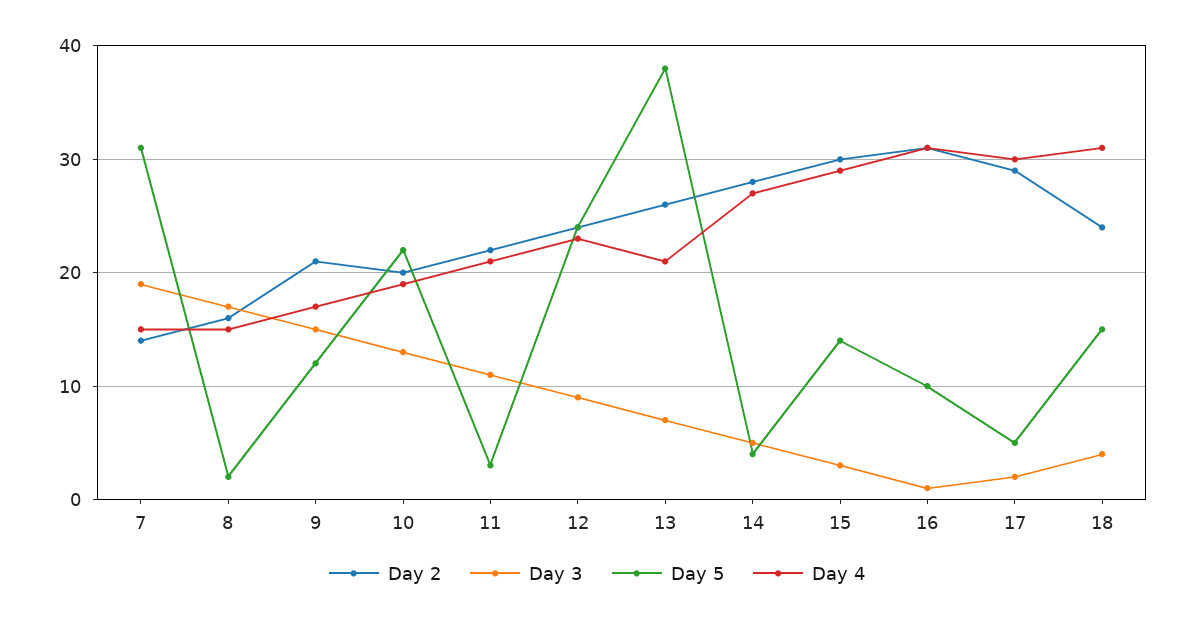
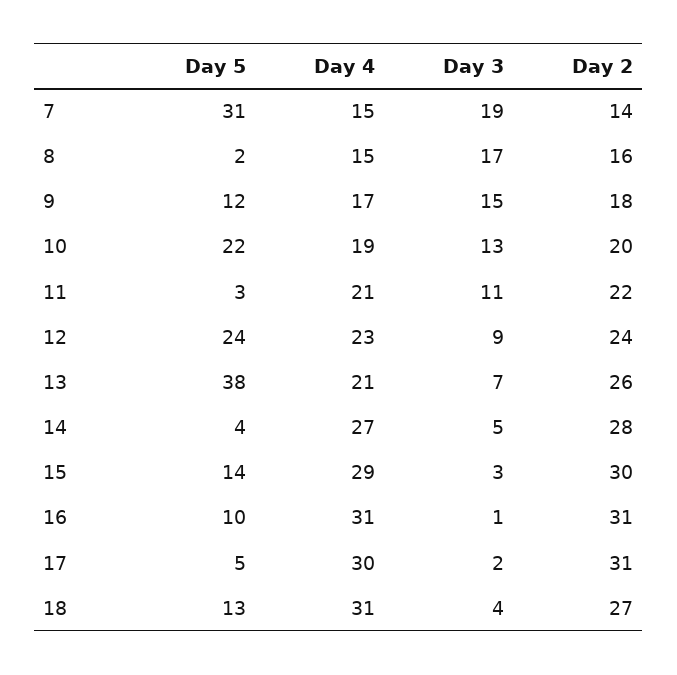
  {
    "Day 2": {
      "7": 14,
      "8": 16,
-     "9": 21,
+     "9": 18,
      "10": 20,
      "11": 22,
      "12": 24,
      "13": 26,
      "14": 28,
      "15": 30,
      "16": 31,
-     "17": 29,
+     "17": 31,
-     "18": 24
+     "18": 27
    },
    "Day 3": {
      "7": 19,
      "8": 17,
      "9": 15,
      "10": 13,
      "11": 11,
      "12": 9,
      "13": 7,
      "14": 5,
      "15": 3,
      "16": 1,
      "17": 2,
      "18": 4
    },
    "Day 5": {
      "7": 31,
      "8": 2,
      "9": 12,
      "10": 22,
      "11": 3,
      "12": 24,
      "13": 38,
      "14": 4,
      "15": 14,
      "16": 10,
      "17": 5,
-     "18": 15
+     "18": 13
    },
    "Day 4": {
      "7": 15,
      "8": 15,
      "9": 17,
      "10": 19,
      "11": 21,
      "12": 23,
      "13": 21,
      "14": 27,
      "15": 29,
      "16": 31,
      "17": 30,
      "18": 31
    }
  }

